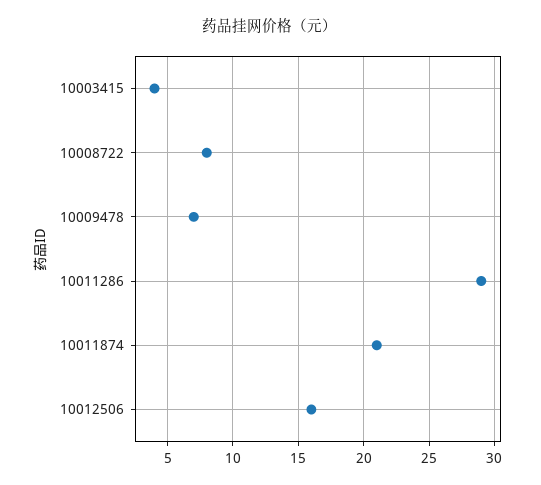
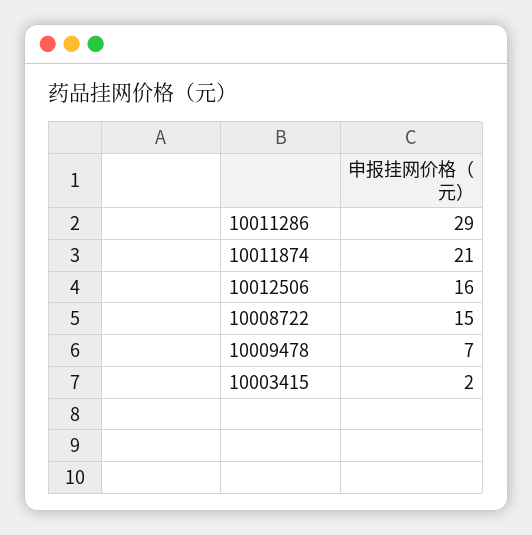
  {
-   "10003415": 4,
+   "10003415": 2,
-   "10008722": 8,
+   "10008722": 15,
    "10009478": 7,
    "10011286": 29,
    "10011874": 21,
    "10012506": 16
  }

